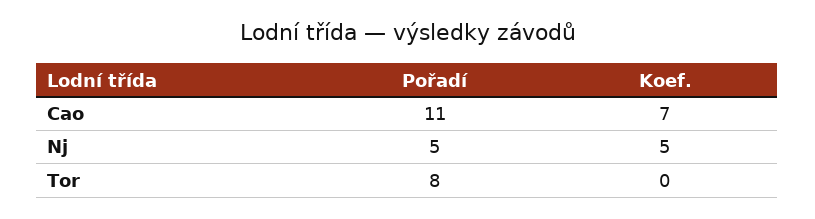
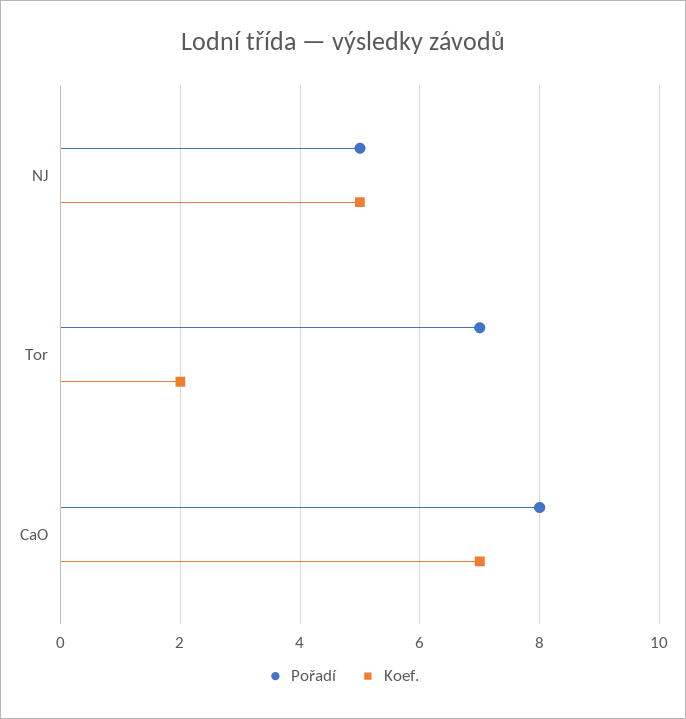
  {
    "Pořadí": {
-     "Cao": 11,
+     "Cao": 8,
      "Nj": 5,
-     "Tor": 8
+     "Tor": 7
    },
    "Koef.": {
      "Cao": 7,
      "Nj": 5,
-     "Tor": 0
+     "Tor": 2
    }
  }

